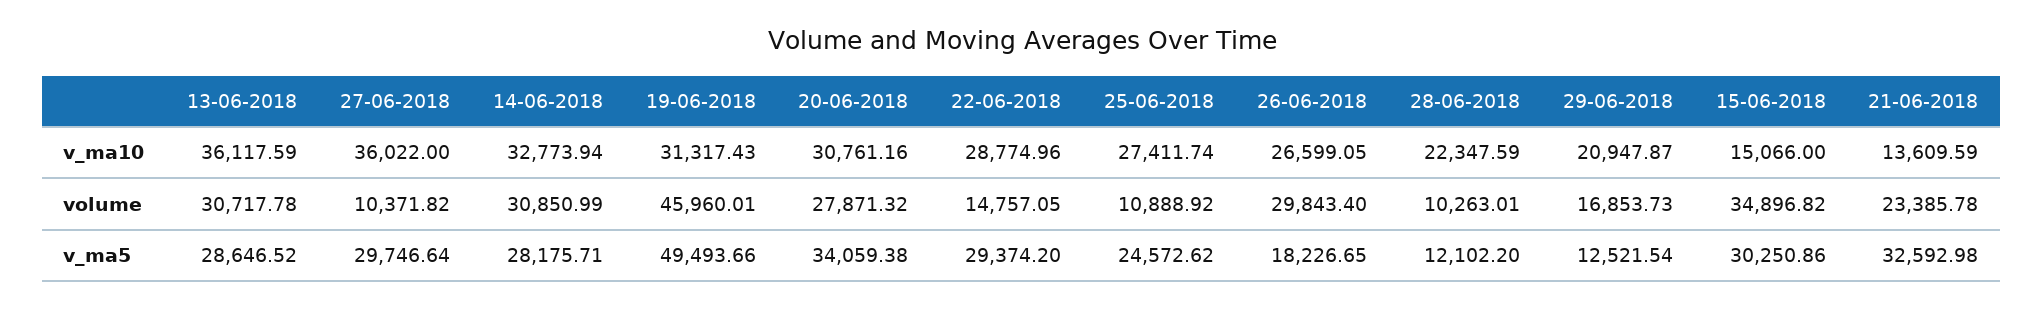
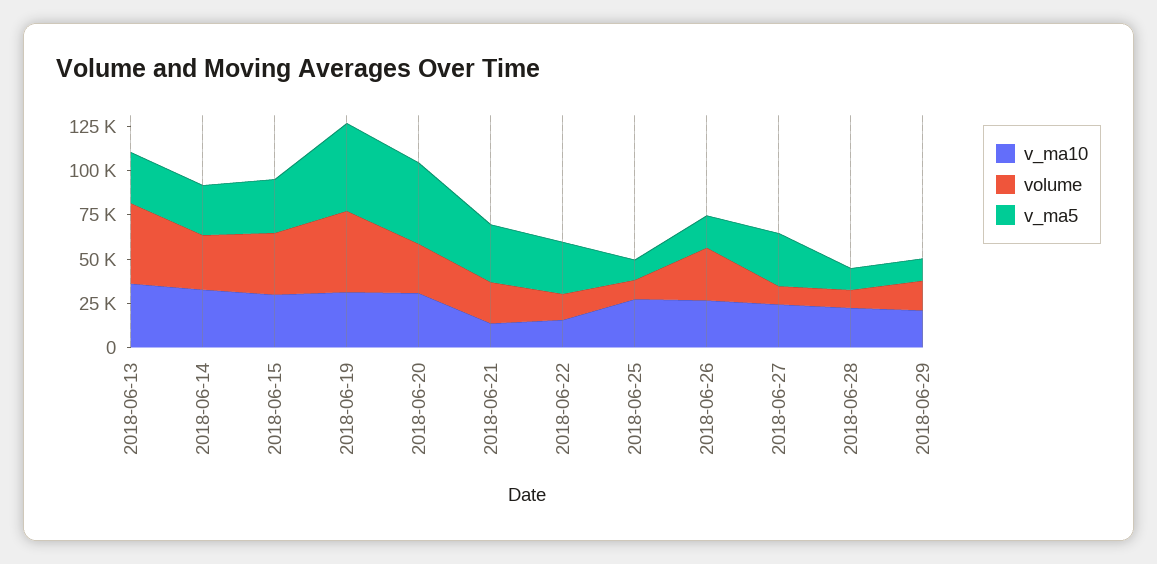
  {
    "v_ma10": {
      "13-06-2018": 36117.59,
-     "27-06-2018": 36022,
+     "27-06-2018": 25000,
      "14-06-2018": 32773.94,
      "19-06-2018": 31317.43,
      "20-06-2018": 30761.16,
-     "22-06-2018": 28774.96,
+     "22-06-2018": 15000,
      "25-06-2018": 27411.74,
      "26-06-2018": 26599.05,
      "28-06-2018": 22347.59,
      "29-06-2018": 20947.87,
-     "15-06-2018": 15066,
+     "15-06-2018": 30000,
      "21-06-2018": 13609.59
    },
    "volume": {
-     "13-06-2018": 30717.78,
+     "13-06-2018": 45000,
      "27-06-2018": 10371.82,
      "14-06-2018": 30850.99,
      "19-06-2018": 45960.01,
      "20-06-2018": 27871.32,
      "22-06-2018": 14757.05,
      "25-06-2018": 10888.92,
      "26-06-2018": 29843.4,
      "28-06-2018": 10263.01,
      "29-06-2018": 16853.73,
      "15-06-2018": 34896.82,
      "21-06-2018": 23385.78
    },
    "v_ma5": {
      "13-06-2018": 28646.52,
      "27-06-2018": 29746.64,
      "14-06-2018": 28175.71,
      "19-06-2018": 49493.66,
-     "20-06-2018": 34059.38,
+     "20-06-2018": 45000,
      "22-06-2018": 29374.2,
-     "25-06-2018": 24572.62,
+     "25-06-2018": 10000,
      "26-06-2018": 18226.65,
      "28-06-2018": 12102.2,
      "29-06-2018": 12521.54,
      "15-06-2018": 30250.86,
      "21-06-2018": 32592.98
    }
  }

